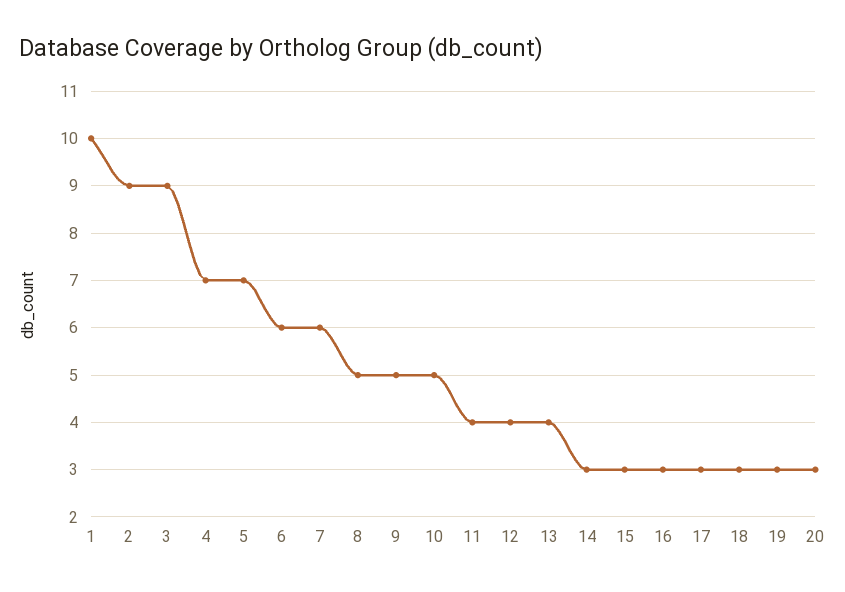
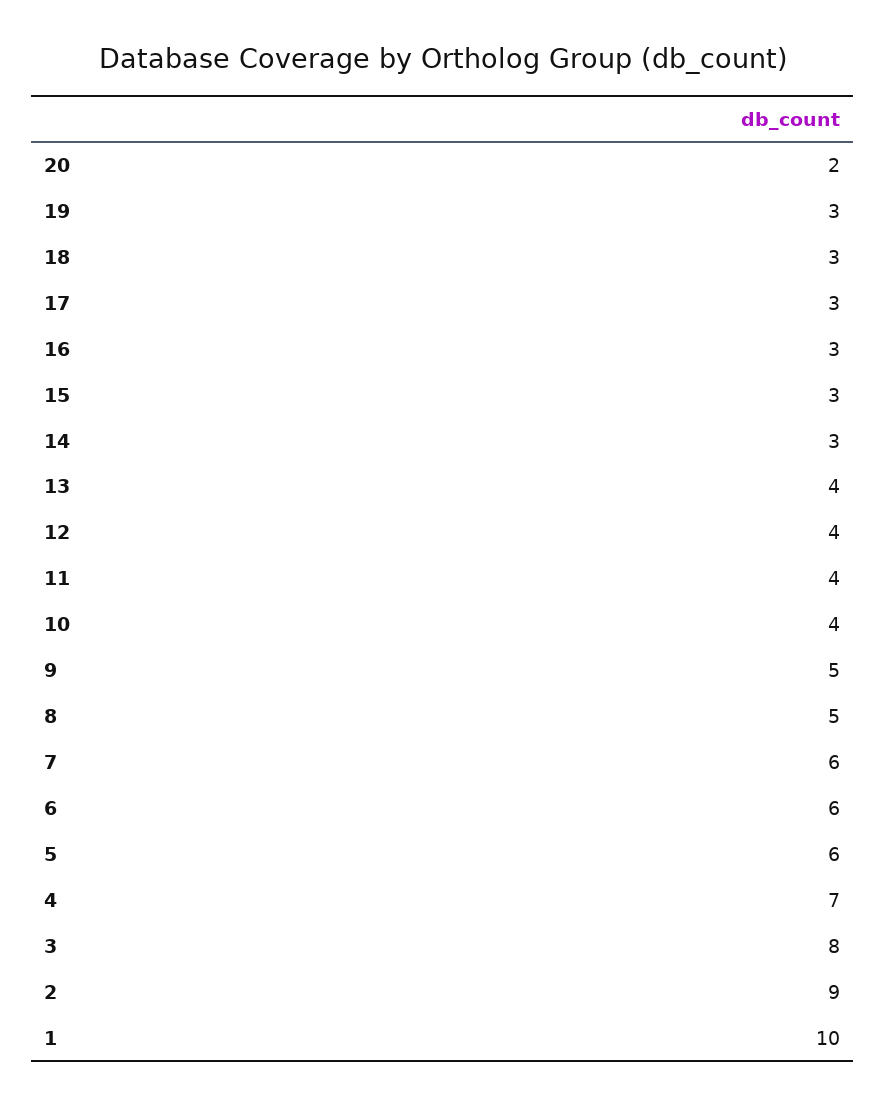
  {
    "1": 10,
    "2": 9,
-   "3": 9,
+   "3": 8,
    "4": 7,
-   "5": 7,
+   "5": 6,
    "6": 6,
    "7": 6,
    "8": 5,
    "9": 5,
-   "10": 5,
+   "10": 4,
    "11": 4,
    "12": 4,
    "13": 4,
    "14": 3,
    "15": 3,
    "16": 3,
    "17": 3,
    "18": 3,
    "19": 3,
-   "20": 3
+   "20": 2
  }

